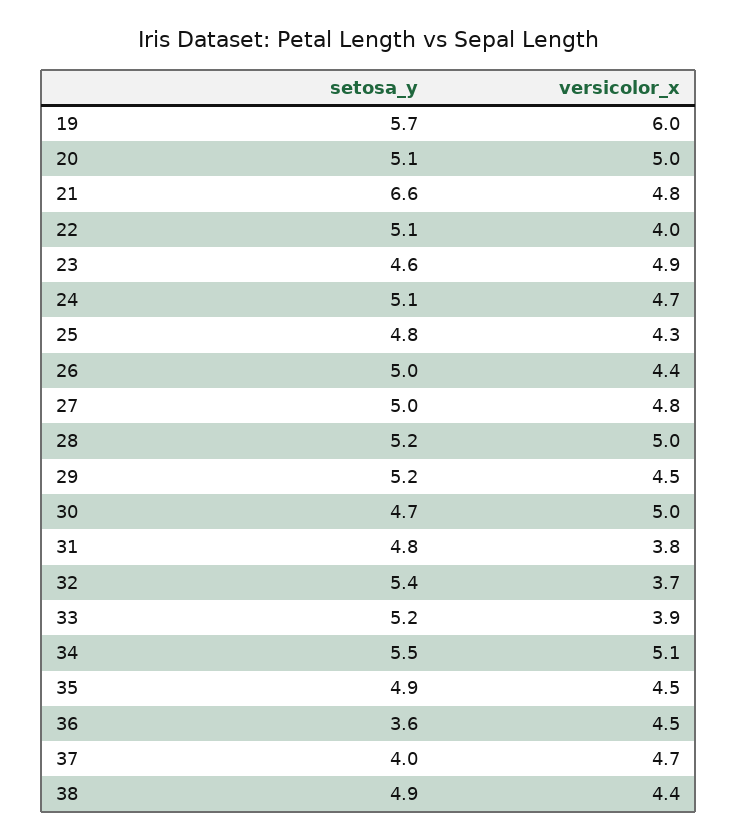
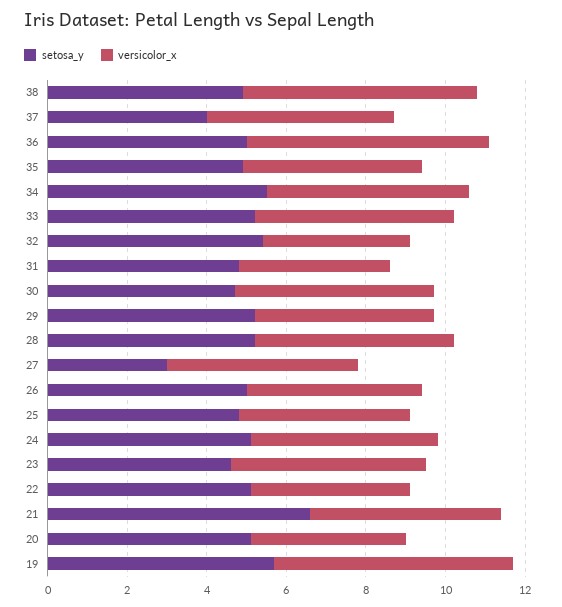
  {
    "setosa_y": {
      "19": 5.7,
      "20": 5.1,
      "21": 6.6,
      "22": 5.1,
      "23": 4.6,
      "24": 5.1,
      "25": 4.8,
      "26": 5,
-     "27": 5,
+     "27": 3,
      "28": 5.2,
      "29": 5.2,
      "30": 4.7,
      "31": 4.8,
      "32": 5.4,
      "33": 5.2,
      "34": 5.5,
      "35": 4.9,
-     "36": 3.6,
+     "36": 5,
      "37": 4,
      "38": 4.9
    },
    "versicolor_x": {
      "19": 6,
-     "20": 5,
+     "20": 4,
      "21": 4.8,
      "22": 4,
      "23": 4.9,
      "24": 4.7,
      "25": 4.3,
      "26": 4.4,
      "27": 4.8,
      "28": 5,
      "29": 4.5,
      "30": 5,
      "31": 3.8,
      "32": 3.7,
-     "33": 3.9,
+     "33": 5,
      "34": 5.1,
      "35": 4.5,
-     "36": 4.5,
+     "36": 6,
      "37": 4.7,
-     "38": 4.4
+     "38": 6
    }
  }

